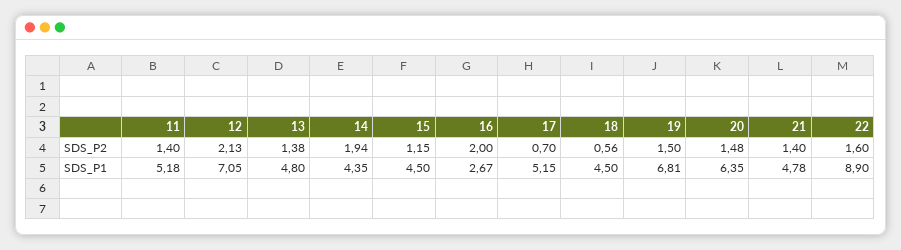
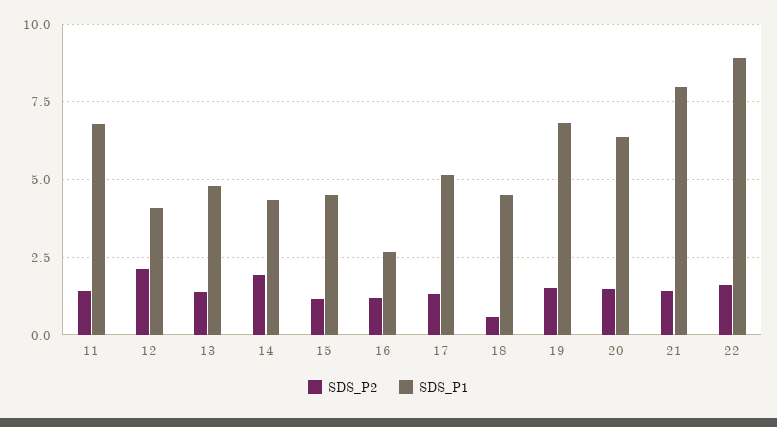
  {
    "SDS_P2": {
      "11": 1.4,
      "12": 2.13,
      "13": 1.38,
      "14": 1.94,
      "15": 1.15,
-     "16": 2,
+     "16": 1.25,
-     "17": 0.7,
+     "17": 1.25,
      "18": 0.56,
      "19": 1.5,
      "20": 1.48,
      "21": 1.4,
      "22": 1.6
    },
    "SDS_P1": {
-     "11": 5.18,
+     "11": 6.75,
-     "12": 7.05,
+     "12": 4,
      "13": 4.8,
      "14": 4.35,
      "15": 4.5,
      "16": 2.67,
      "17": 5.15,
      "18": 4.5,
      "19": 6.81,
      "20": 6.35,
-     "21": 4.78,
+     "21": 8,
      "22": 8.9
    }
  }

